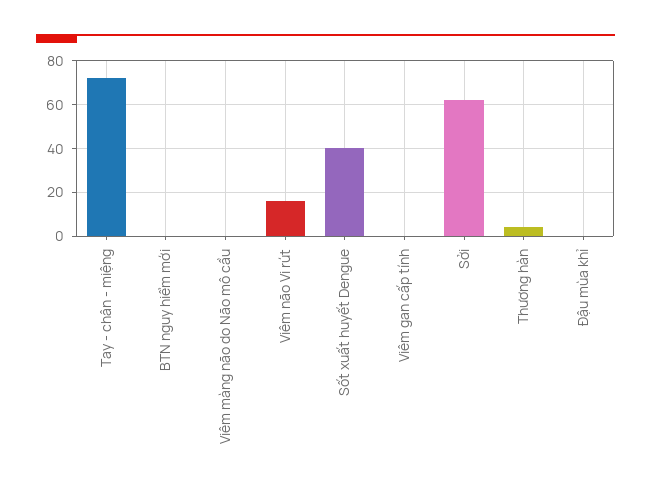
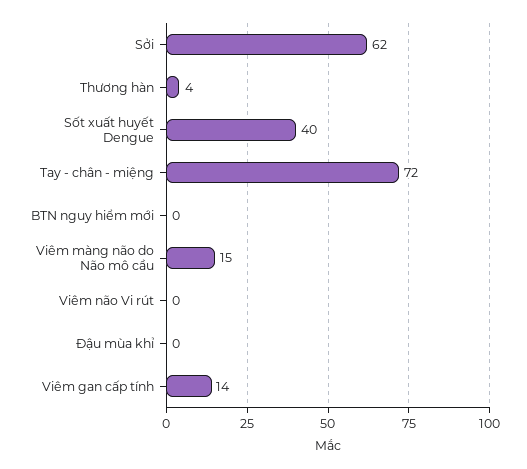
  {
    "Tay - chân - miệng": 72,
    "BTN nguy hiểm mới": 0,
-   "Viêm màng não do Não mô cầu": 0,
+   "Viêm màng não do Não mô cầu": 15,
-   "Viêm não Vi rút": 15,
+   "Viêm não Vi rút": 0,
    "Sốt xuất huyết Dengue": 40,
-   "Viêm gan cấp tính": 0,
+   "Viêm gan cấp tính": 14,
    "Sởi": 62,
    "Thương hàn": 4,
    "Đậu mùa khỉ": 0
  }

